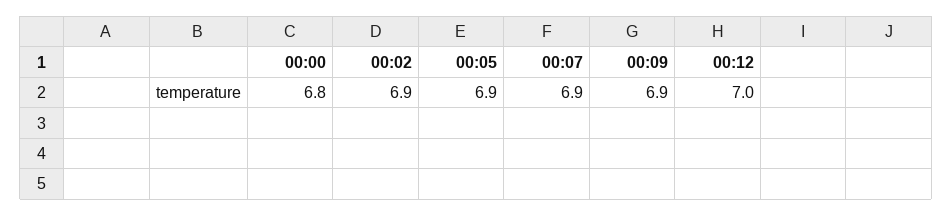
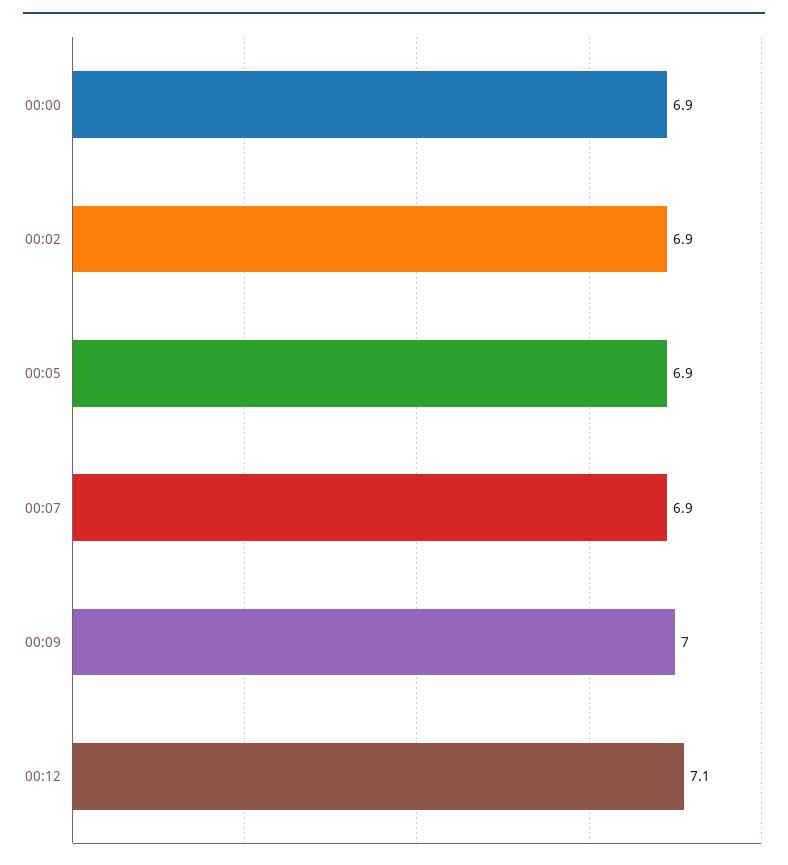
  {
-   "00:00": 6.8,
+   "00:00": 6.9,
    "00:02": 6.9,
    "00:05": 6.9,
    "00:07": 6.9,
-   "00:09": 6.9,
+   "00:09": 7,
-   "00:12": 7
+   "00:12": 7.1
  }

